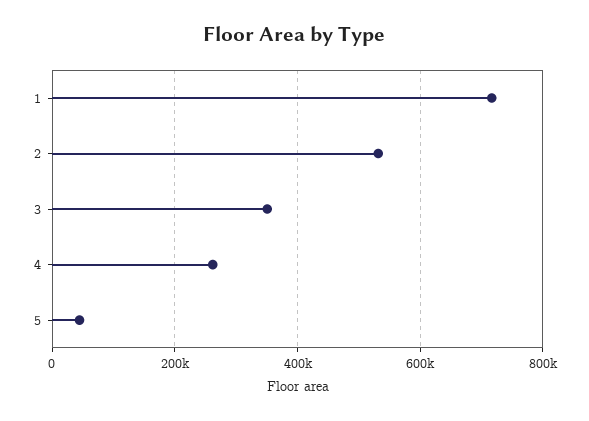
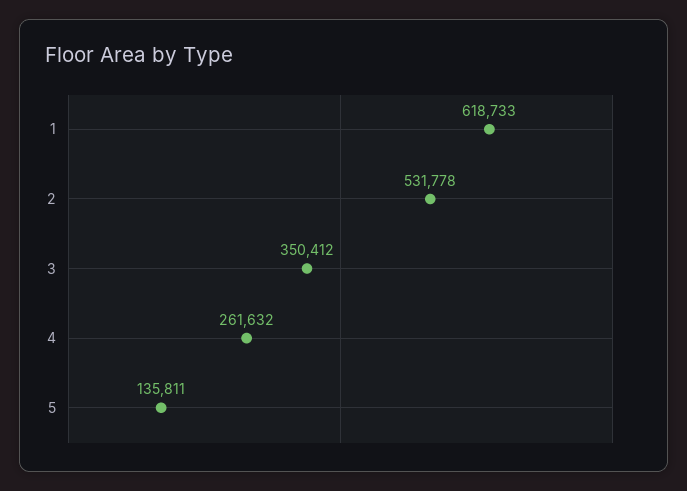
  {
-   "1": 720000,
+   "1": 618733,
    "2": 531778,
    "3": 350412,
    "4": 261632,
-   "5": 40000
+   "5": 135811
  }

